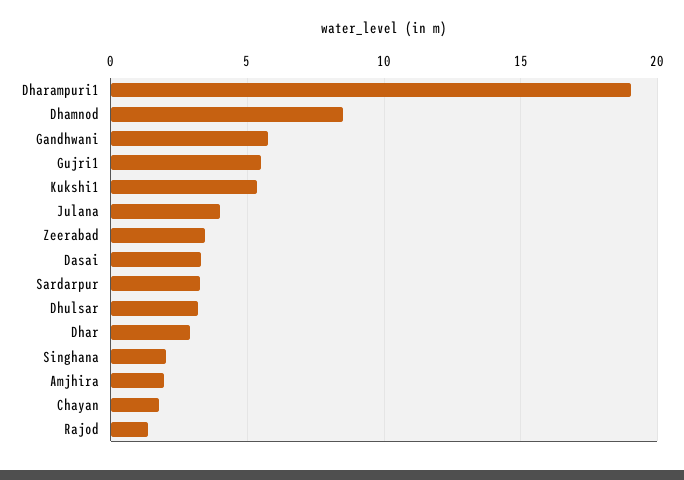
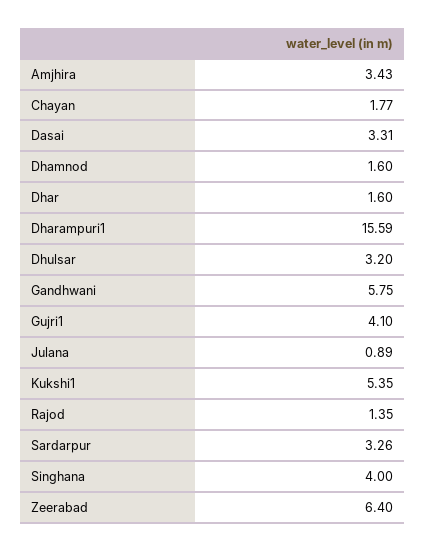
  {
-   "Dharampuri1": 19,
+   "Dharampuri1": 15.59,
-   "Dhamnod": 8.5,
+   "Dhamnod": 1.6,
    "Gandhwani": 5.75,
-   "Gujri1": 5.5,
+   "Gujri1": 4.1,
    "Kukshi1": 5.35,
-   "Julana": 4,
+   "Julana": 0.89,
-   "Zeerabad": 3.5,
+   "Zeerabad": 6.4,
    "Dasai": 3.31,
    "Sardarpur": 3.26,
    "Dhulsar": 3.2,
-   "Dhar": 3,
+   "Dhar": 1.6,
-   "Singhana": 2,
+   "Singhana": 4,
-   "Amjhira": 2,
+   "Amjhira": 3.43,
    "Chayan": 1.77,
    "Rajod": 1.35
  }

